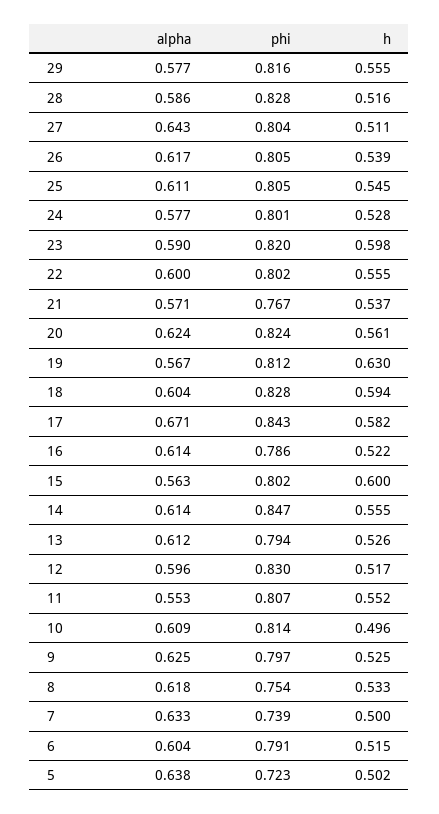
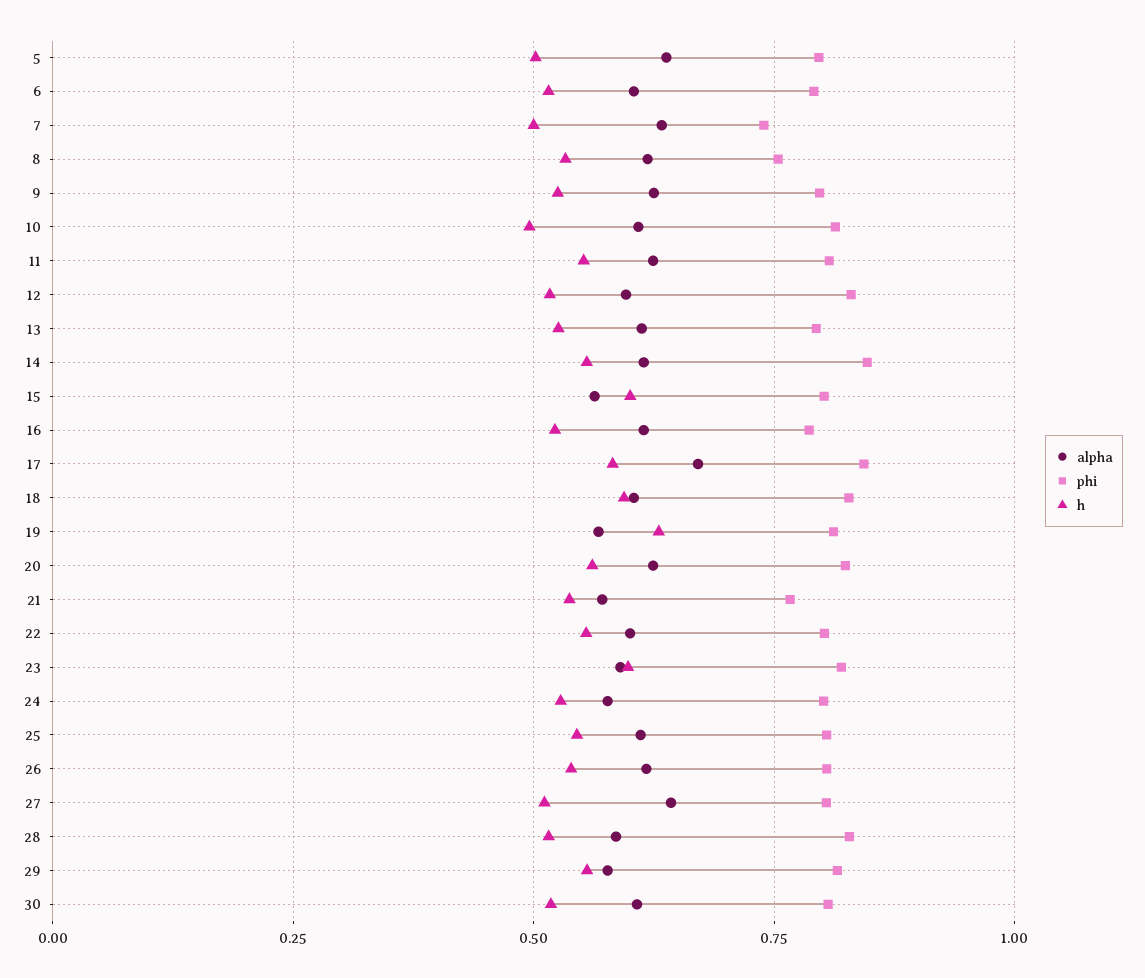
  {
    "alpha": {
      "29": 0.577,
      "28": 0.586,
      "27": 0.643,
      "26": 0.617,
      "25": 0.611,
      "24": 0.577,
      "23": 0.59,
      "22": 0.6,
      "21": 0.571,
      "20": 0.624,
      "19": 0.567,
      "18": 0.604,
      "17": 0.671,
      "16": 0.614,
      "15": 0.563,
      "14": 0.614,
      "13": 0.612,
      "12": 0.596,
-     "11": 0.553,
+     "11": 0.625,
      "10": 0.609,
      "9": 0.625,
      "8": 0.618,
      "7": 0.633,
      "6": 0.604,
-     "5": 0.638
+     "5": 0.638,
+     "30": 0.6
    },
    "phi": {
      "29": 0.816,
      "28": 0.828,
      "27": 0.804,
      "26": 0.805,
      "25": 0.805,
      "24": 0.801,
      "23": 0.82,
      "22": 0.802,
      "21": 0.767,
      "20": 0.824,
      "19": 0.812,
      "18": 0.828,
      "17": 0.843,
      "16": 0.786,
      "15": 0.802,
      "14": 0.847,
      "13": 0.794,
      "12": 0.83,
      "11": 0.807,
      "10": 0.814,
      "9": 0.797,
      "8": 0.754,
      "7": 0.739,
      "6": 0.791,
-     "5": 0.723
+     "5": 0.8,
+     "30": 0.8
    },
    "h": {
      "29": 0.555,
      "28": 0.516,
      "27": 0.511,
      "26": 0.539,
      "25": 0.545,
      "24": 0.528,
      "23": 0.598,
      "22": 0.555,
      "21": 0.537,
      "20": 0.561,
      "19": 0.63,
      "18": 0.594,
      "17": 0.582,
      "16": 0.522,
      "15": 0.6,
      "14": 0.555,
      "13": 0.526,
      "12": 0.517,
      "11": 0.552,
      "10": 0.496,
      "9": 0.525,
      "8": 0.533,
      "7": 0.5,
      "6": 0.515,
-     "5": 0.502
+     "5": 0.502,
+     "30": 0.525
    }
  }

